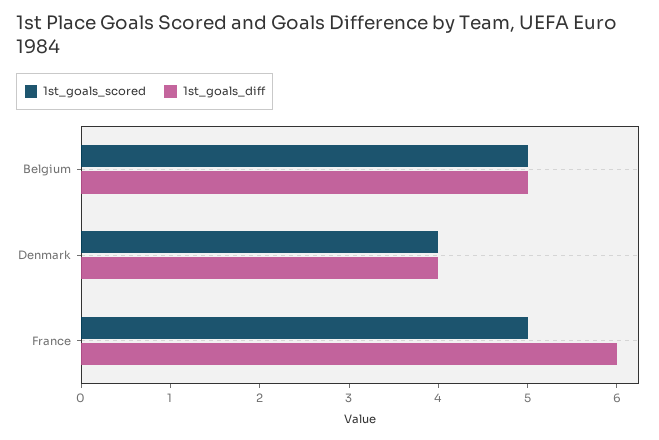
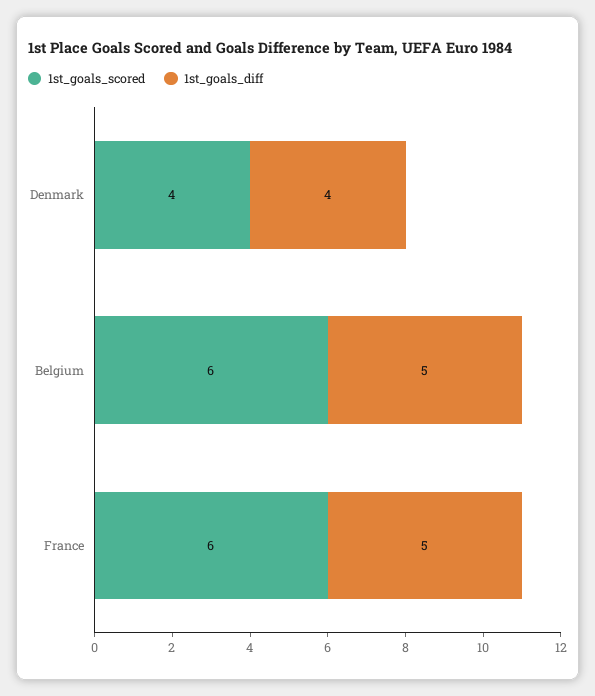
  {
    "1st_goals_scored": {
-     "Belgium": 5,
+     "Belgium": 6,
      "Denmark": 4,
-     "France": 5
+     "France": 6
    },
    "1st_goals_diff": {
      "Belgium": 5,
      "Denmark": 4,
-     "France": 6
+     "France": 5
    }
  }

